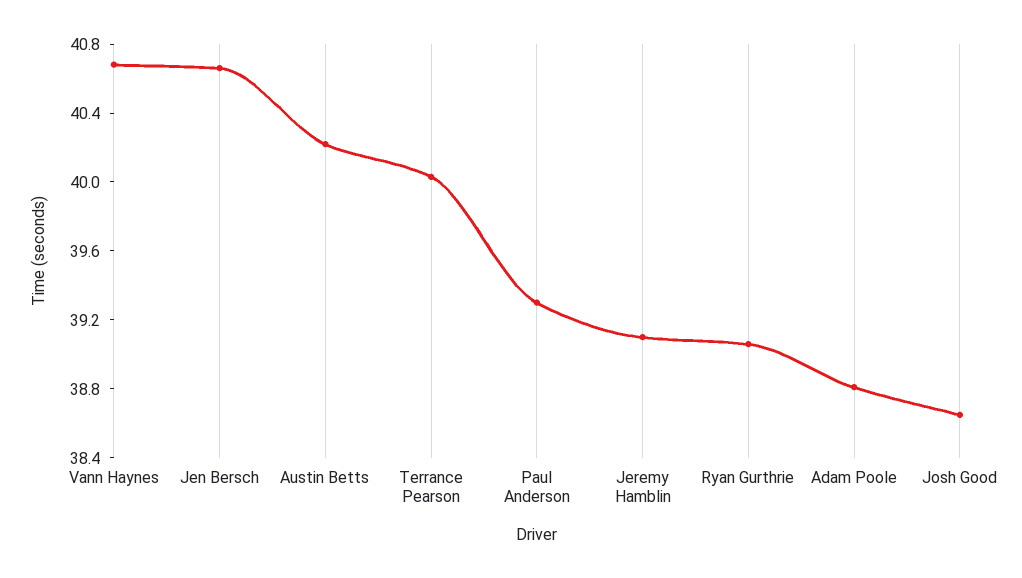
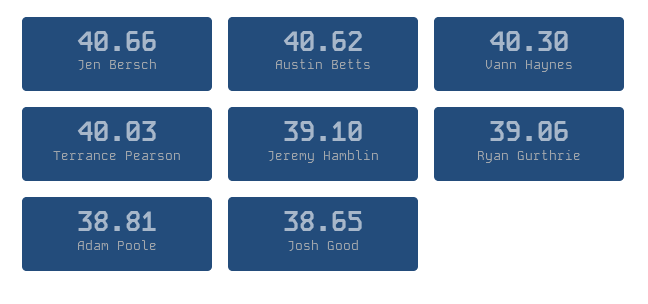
  {
-   "Vann Haynes": 40.7,
+   "Vann Haynes": 40.3,
    "Jen Bersch": 40.66,
-   "Austin Betts": 40.2,
+   "Austin Betts": 40.62,
    "Terrance Pearson": 40.03,
-   "Paul Anderson": 39.3,
    "Jeremy Hamblin": 39.1,
    "Ryan Gurthrie": 39.06,
    "Adam Poole": 38.81,
    "Josh Good": 38.65
  }

